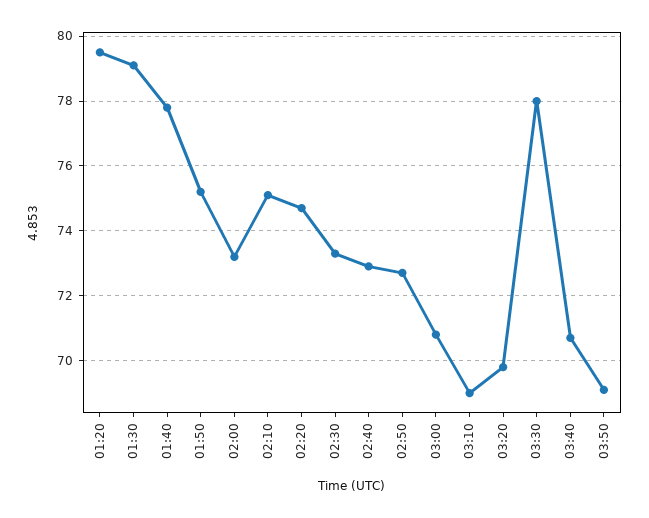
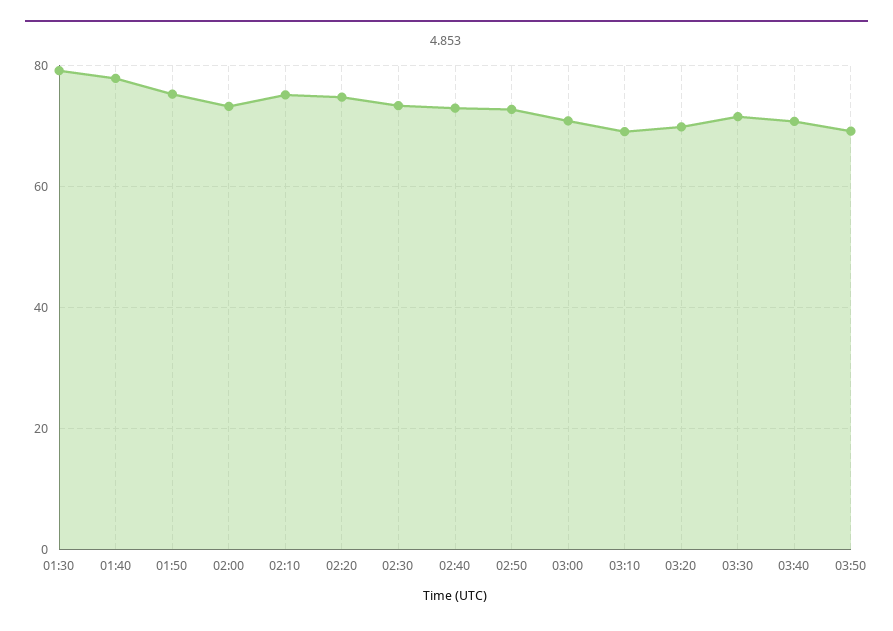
  {
-   "01:20": 79.5,
    "01:30": 79,
    "01:40": 78,
    "01:50": 75,
    "02:00": 73,
    "02:10": 75,
    "02:20": 74.5,
    "02:30": 73.5,
    "02:40": 73,
    "02:50": 72.5,
    "03:00": 71,
    "03:10": 69,
    "03:20": 70,
-   "03:30": 78,
+   "03:30": 72,
    "03:40": 70.5,
    "03:50": 69
  }

